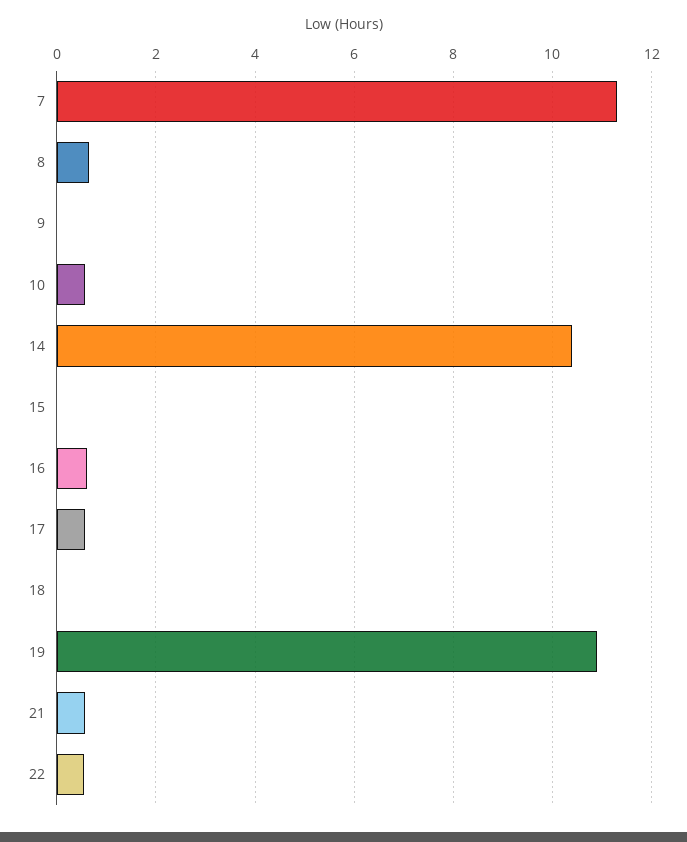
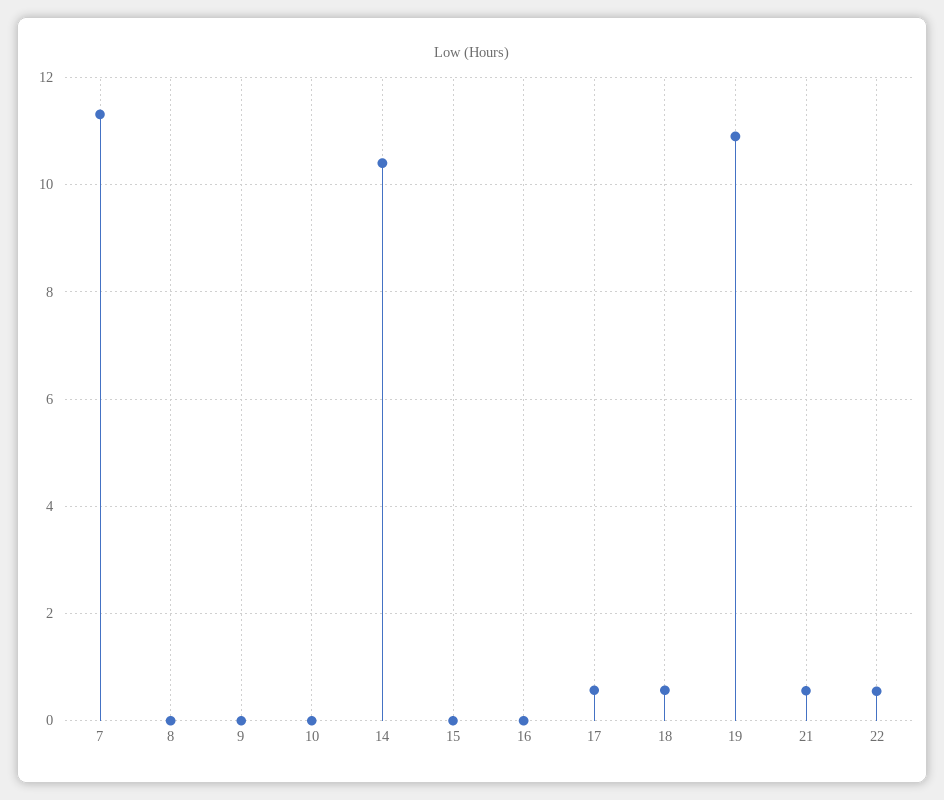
  {
    "7": 11.4,
-   "8": 0.6,
+   "8": 0,
    "9": 0,
-   "10": 0.6,
+   "10": 0,
    "14": 10.4,
    "15": 0,
-   "16": 0.6,
+   "16": 0,
    "17": 0.6,
-   "18": 0,
+   "18": 0.6,
    "19": 11,
    "21": 0.6,
    "22": 0.6
  }

